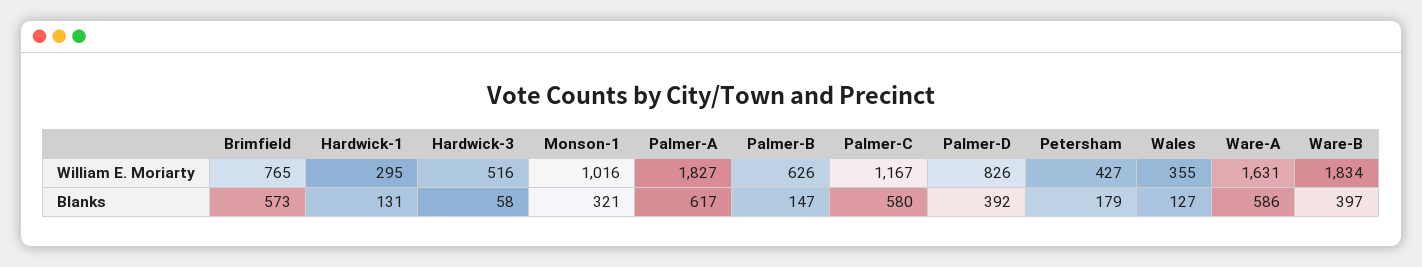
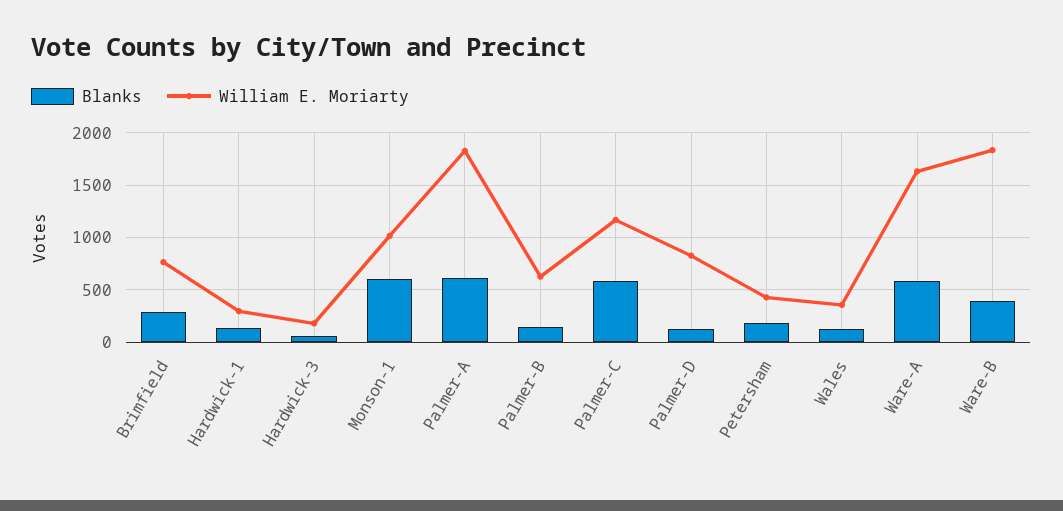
  {
    "William E. Moriarty": {
      "Brimfield": 765,
      "Hardwick-1": 295,
-     "Hardwick-3": 516,
+     "Hardwick-3": 200,
      "Monson-1": 1016,
      "Palmer-A": 1827,
      "Palmer-B": 626,
      "Palmer-C": 1167,
      "Palmer-D": 826,
      "Petersham": 427,
      "Wales": 355,
      "Ware-A": 1631,
      "Ware-B": 1834
    },
    "Blanks": {
-     "Brimfield": 573,
+     "Brimfield": 300,
      "Hardwick-1": 131,
      "Hardwick-3": 58,
-     "Monson-1": 321,
+     "Monson-1": 600,
      "Palmer-A": 617,
      "Palmer-B": 147,
      "Palmer-C": 580,
-     "Palmer-D": 392,
+     "Palmer-D": 100,
      "Petersham": 179,
      "Wales": 127,
      "Ware-A": 586,
      "Ware-B": 397
    }
  }

